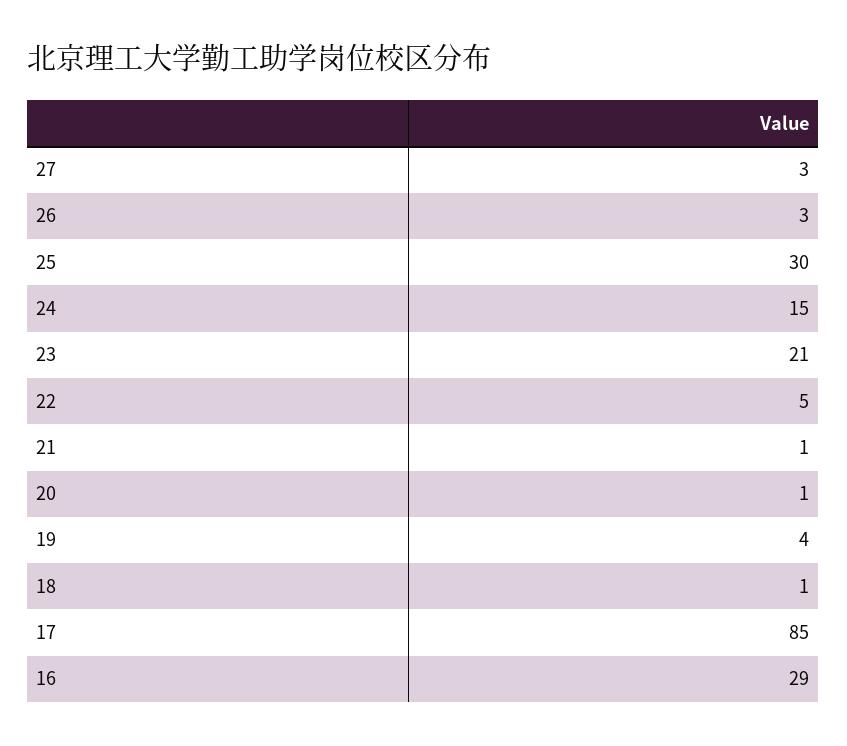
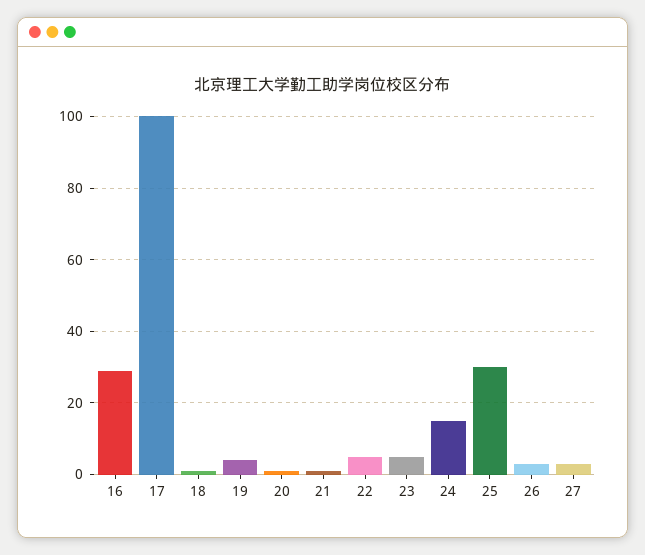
  {
    "27": 3,
    "26": 3,
    "25": 30,
    "24": 15,
-   "23": 21,
+   "23": 5,
    "22": 5,
    "21": 1,
    "20": 1,
    "19": 4,
    "18": 1,
-   "17": 85,
+   "17": 100,
    "16": 29
  }

